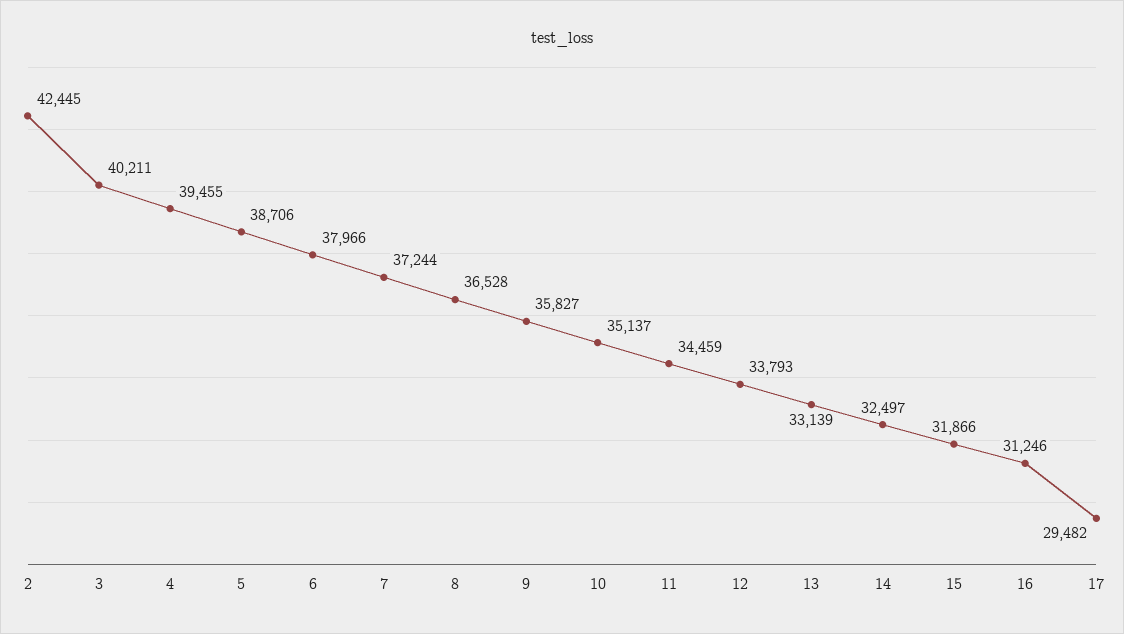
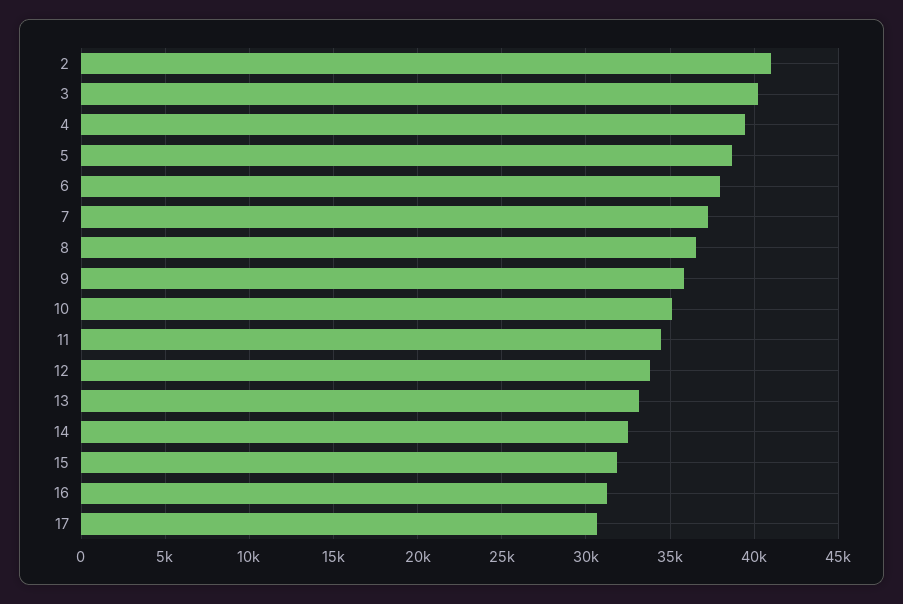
  {
-   "2": 42445,
+   "2": 41000,
    "3": 40211,
    "4": 39455,
    "5": 38706,
    "6": 37966,
    "7": 37244,
    "8": 36528,
    "9": 35827,
    "10": 35137,
    "11": 34459,
    "12": 33793,
    "13": 33139,
    "14": 32497,
    "15": 31866,
    "16": 31246,
-   "17": 29482
+   "17": 30500
  }

